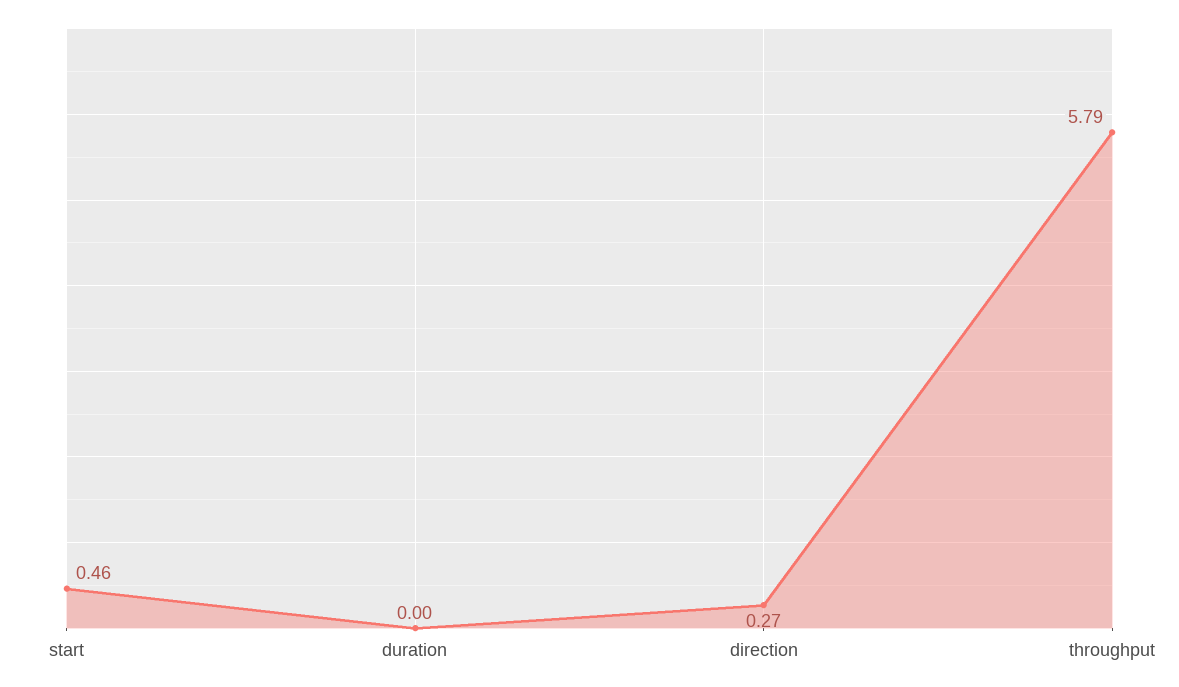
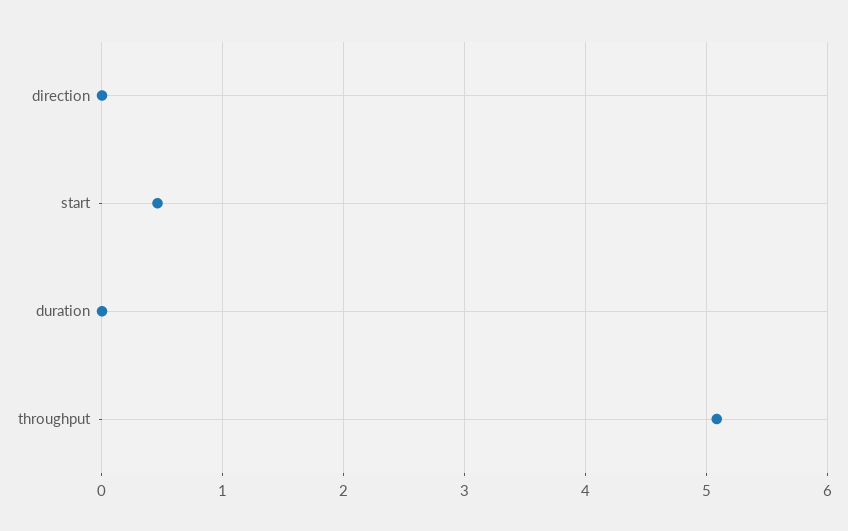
  {
    "start": 0.46,
    "duration": 0,
-   "direction": 0.27,
+   "direction": 0,
-   "throughput": 5.79
+   "throughput": 5.1
  }

